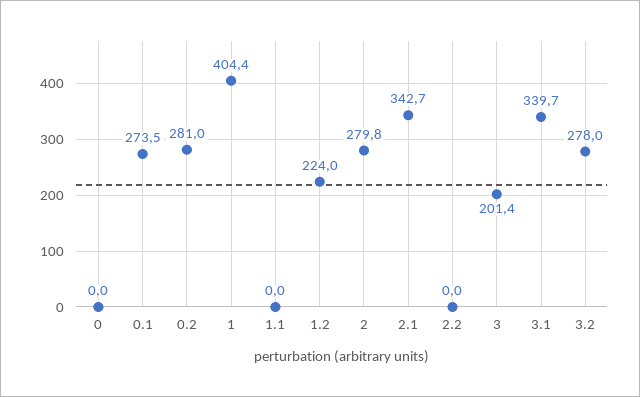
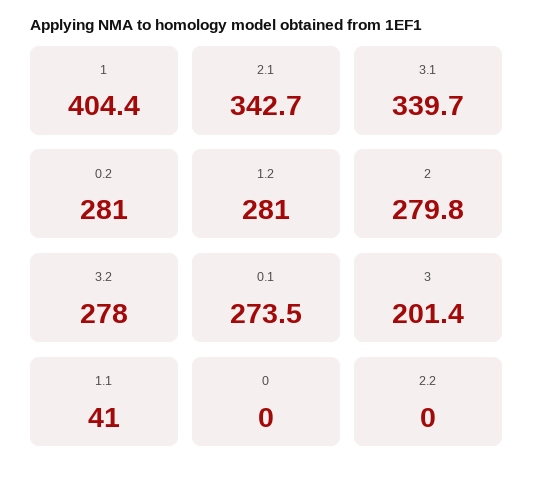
  {
    "0": 0,
    "0.1": 273.5,
    "0.2": 281,
    "1": 404.4,
-   "1.1": 0,
+   "1.1": 41,
-   "1.2": 224,
+   "1.2": 281,
    "2": 279.8,
    "2.1": 342.7,
    "2.2": 0,
    "3": 201.4,
    "3.1": 339.7,
    "3.2": 278
  }

